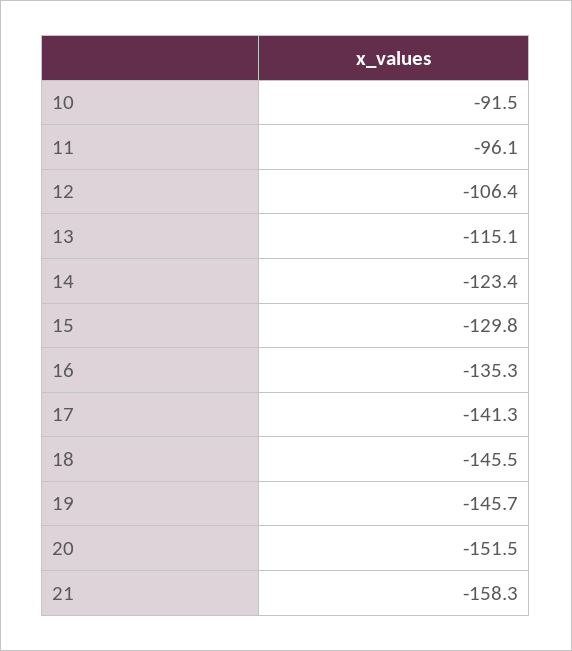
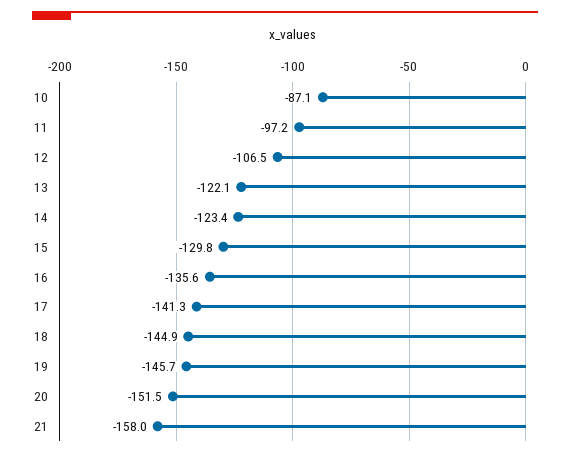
  {
-   "10": -91.5,
+   "10": -87.1,
-   "11": -96.1,
+   "11": -97.2,
-   "12": -106.4,
+   "12": -106.5,
-   "13": -115.1,
+   "13": -122.1,
    "14": -123.4,
    "15": -129.8,
-   "16": -135.3,
+   "16": -135.6,
    "17": -141.3,
-   "18": -145.5,
+   "18": -144.9,
    "19": -145.7,
    "20": -151.5,
-   "21": -158.3
+   "21": -158
  }

